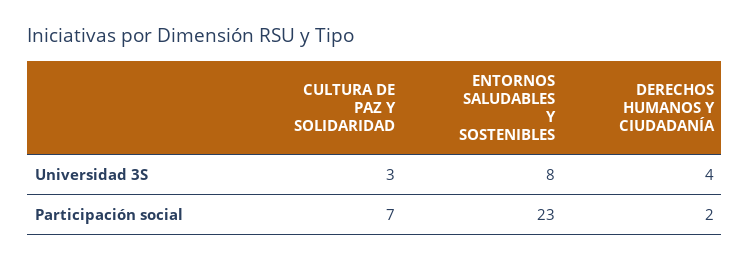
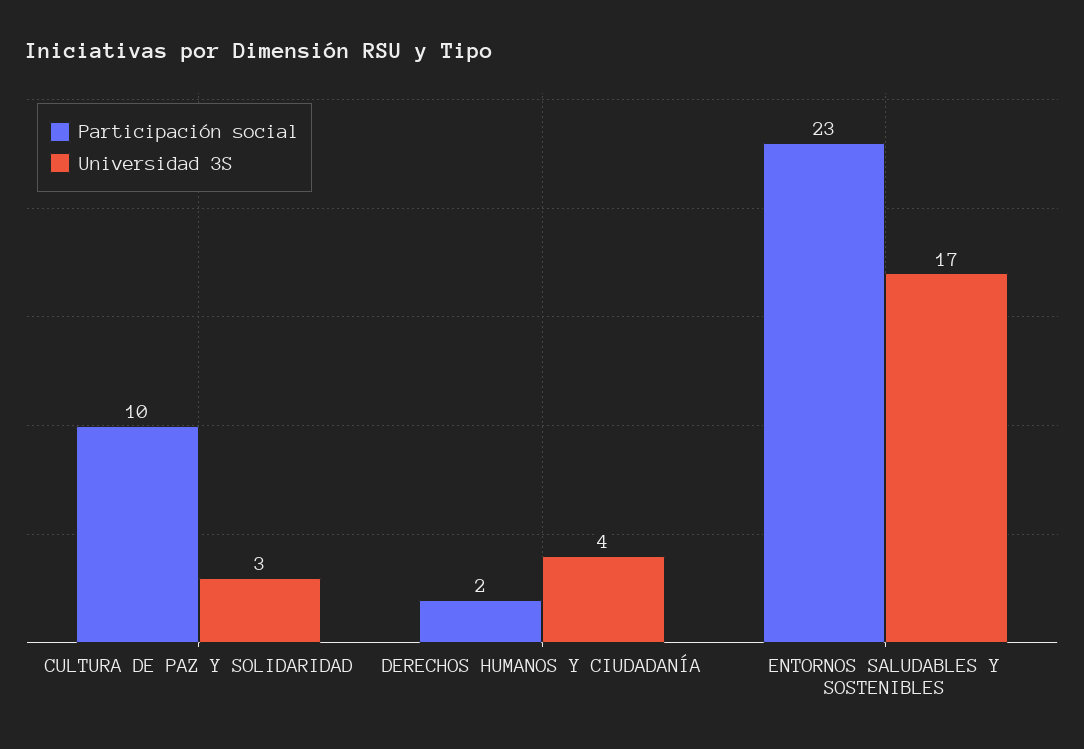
  {
    "Universidad 3S": {
      "CULTURA DE PAZ Y SOLIDARIDAD": 3,
-     "ENTORNOS SALUDABLES Y SOSTENIBLES": 8,
+     "ENTORNOS SALUDABLES Y SOSTENIBLES": 17,
      "DERECHOS HUMANOS Y CIUDADANÍA": 4
    },
    "Participación social": {
-     "CULTURA DE PAZ Y SOLIDARIDAD": 7,
+     "CULTURA DE PAZ Y SOLIDARIDAD": 10,
      "ENTORNOS SALUDABLES Y SOSTENIBLES": 23,
      "DERECHOS HUMANOS Y CIUDADANÍA": 2
    }
  }

